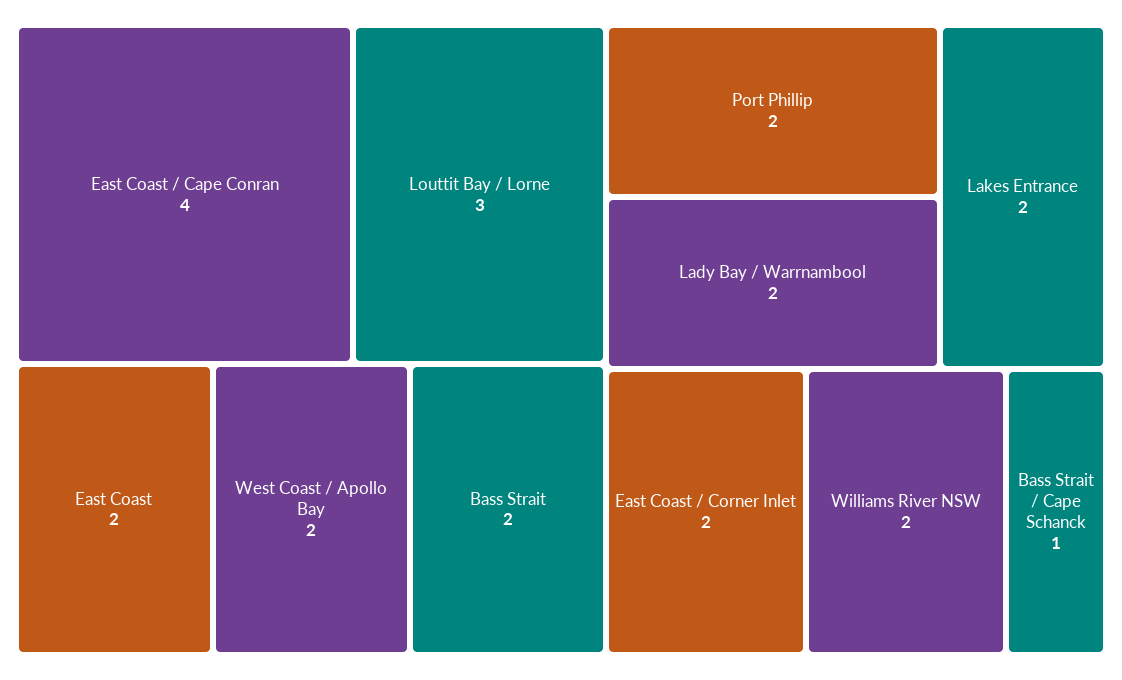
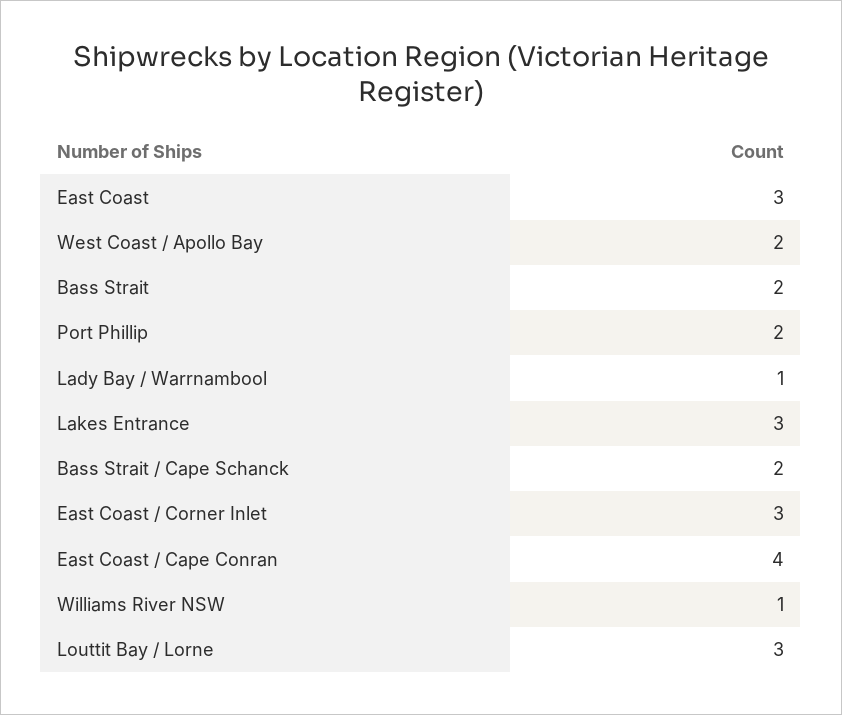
  {
    "East Coast / Cape Conran": 4,
    "Louttit Bay / Lorne": 3,
-   "East Coast": 2,
+   "East Coast": 3,
    "West Coast / Apollo Bay": 2,
    "Bass Strait": 2,
    "Port Phillip": 2,
-   "Lady Bay / Warrnambool": 2,
+   "Lady Bay / Warrnambool": 1,
-   "Lakes Entrance": 2,
+   "Lakes Entrance": 3,
-   "East Coast / Corner Inlet": 2,
+   "East Coast / Corner Inlet": 3,
-   "Williams River NSW": 2,
+   "Williams River NSW": 1,
-   "Bass Strait / Cape Schanck": 1
+   "Bass Strait / Cape Schanck": 2
  }

